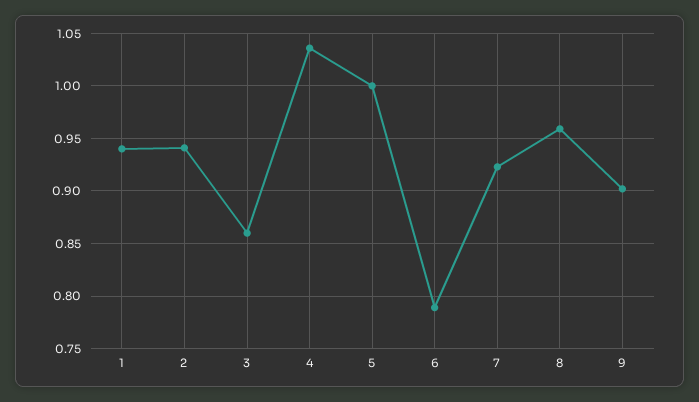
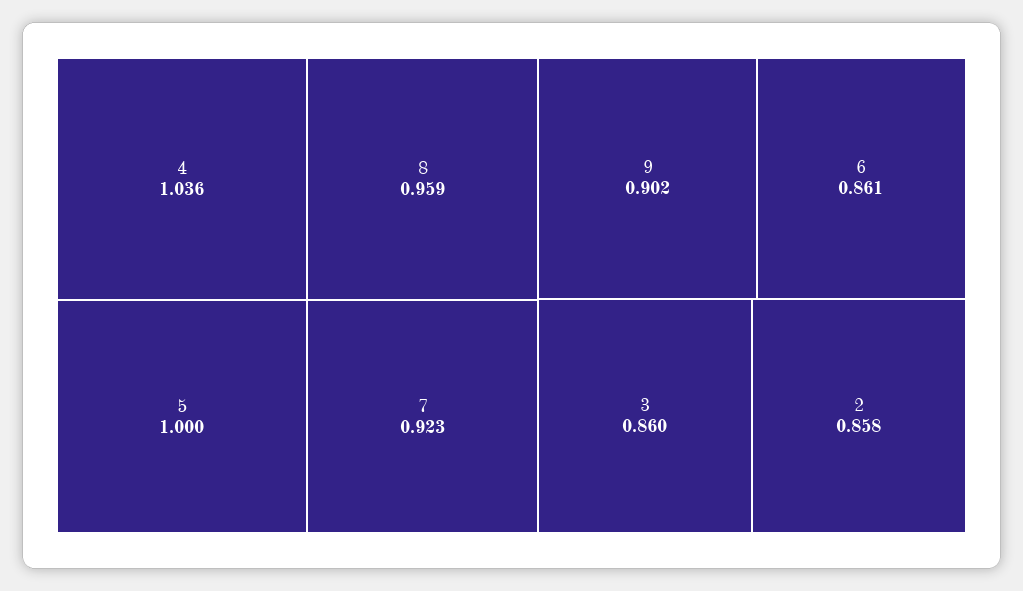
  {
-   "1": 0.94,
-   "2": 0.94,
+   "2": 0.858,
    "3": 0.86,
    "4": 1.036,
    "5": 1,
-   "6": 0.79,
+   "6": 0.861,
    "7": 0.923,
    "8": 0.959,
    "9": 0.902
  }

